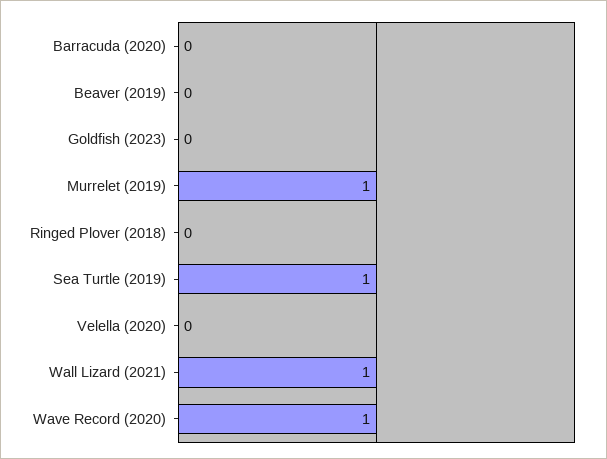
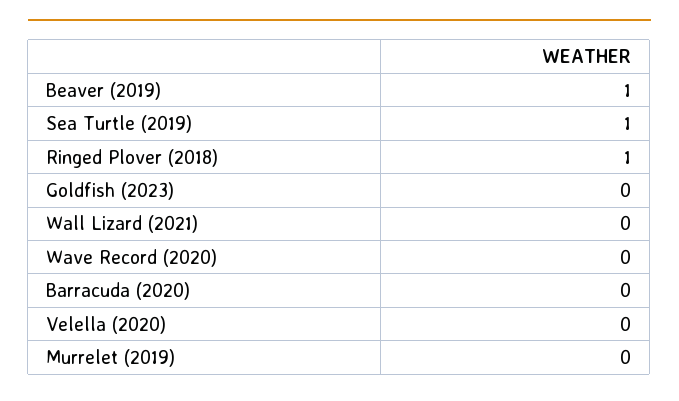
  {
    "Barracuda (2020)": 0,
-   "Beaver (2019)": 0,
+   "Beaver (2019)": 1,
    "Goldfish (2023)": 0,
-   "Murrelet (2019)": 1,
+   "Murrelet (2019)": 0,
-   "Ringed Plover (2018)": 0,
+   "Ringed Plover (2018)": 1,
    "Sea Turtle (2019)": 1,
    "Velella (2020)": 0,
-   "Wall Lizard (2021)": 1,
+   "Wall Lizard (2021)": 0,
-   "Wave Record (2020)": 1
+   "Wave Record (2020)": 0
  }

